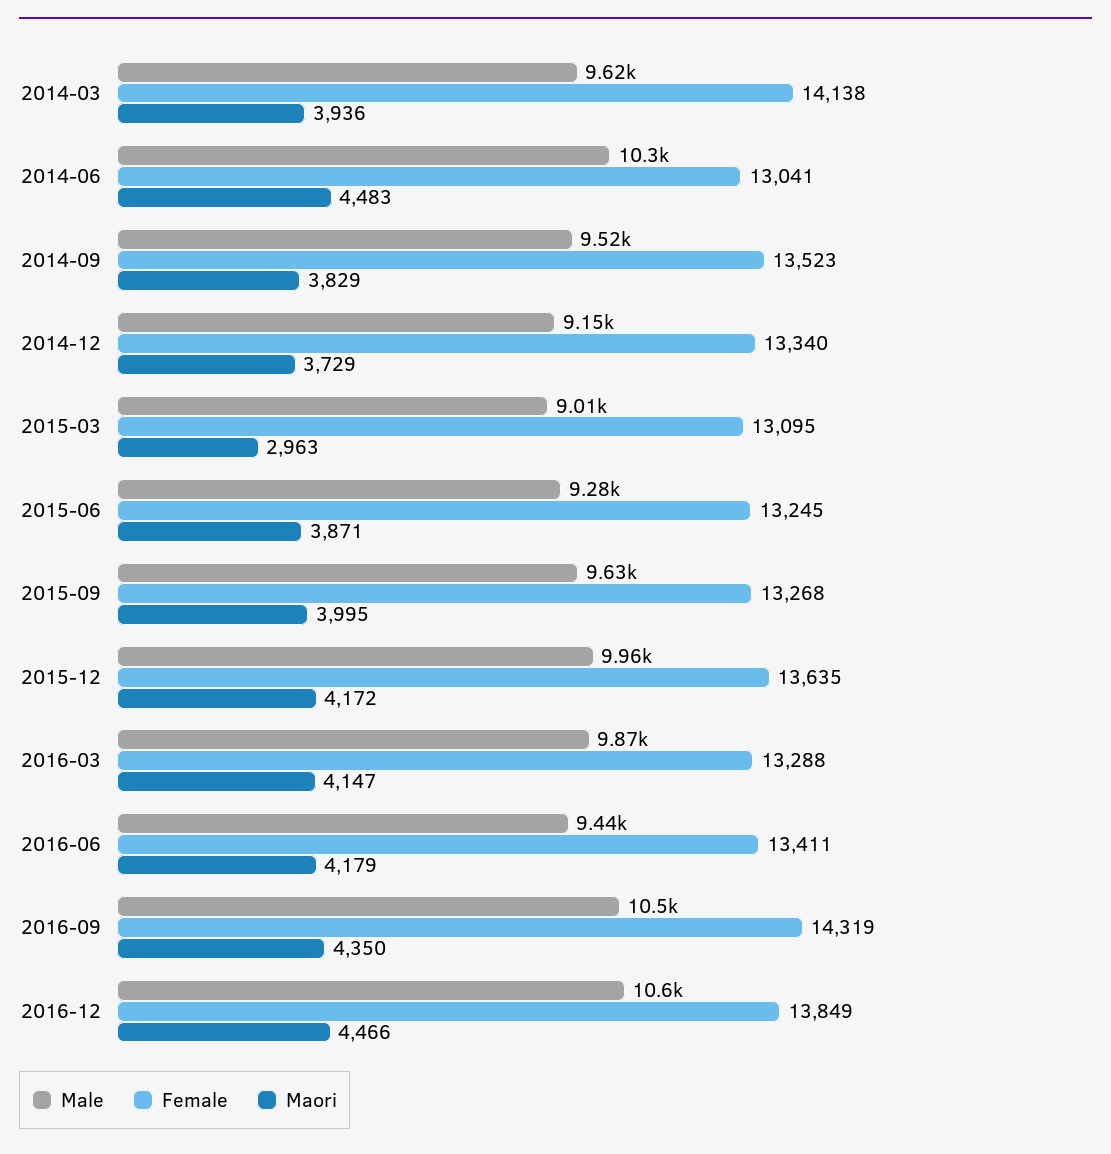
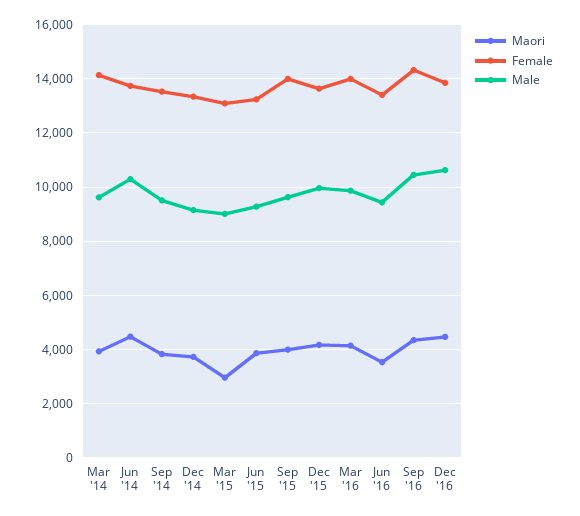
  {
    "Male": {
      "2014-03": 9620,
      "2014-06": 10300,
      "2014-09": 9520,
      "2014-12": 9150,
      "2015-03": 9010,
      "2015-06": 9280,
      "2015-09": 9630,
      "2015-12": 9960,
      "2016-03": 9870,
      "2016-06": 9440,
      "2016-09": 10500,
      "2016-12": 10600
    },
    "Female": {
      "2014-03": 14138,
-     "2014-06": 13041,
+     "2014-06": 13750,
      "2014-09": 13523,
      "2014-12": 13340,
      "2015-03": 13095,
      "2015-06": 13245,
-     "2015-09": 13268,
+     "2015-09": 14000,
      "2015-12": 13635,
-     "2016-03": 13288,
+     "2016-03": 14000,
      "2016-06": 13411,
      "2016-09": 14319,
      "2016-12": 13849
    },
    "Maori": {
      "2014-03": 3936,
      "2014-06": 4483,
      "2014-09": 3829,
      "2014-12": 3729,
      "2015-03": 2963,
      "2015-06": 3871,
      "2015-09": 3995,
      "2015-12": 4172,
      "2016-03": 4147,
-     "2016-06": 4179,
+     "2016-06": 3500,
      "2016-09": 4350,
      "2016-12": 4466
    }
  }

